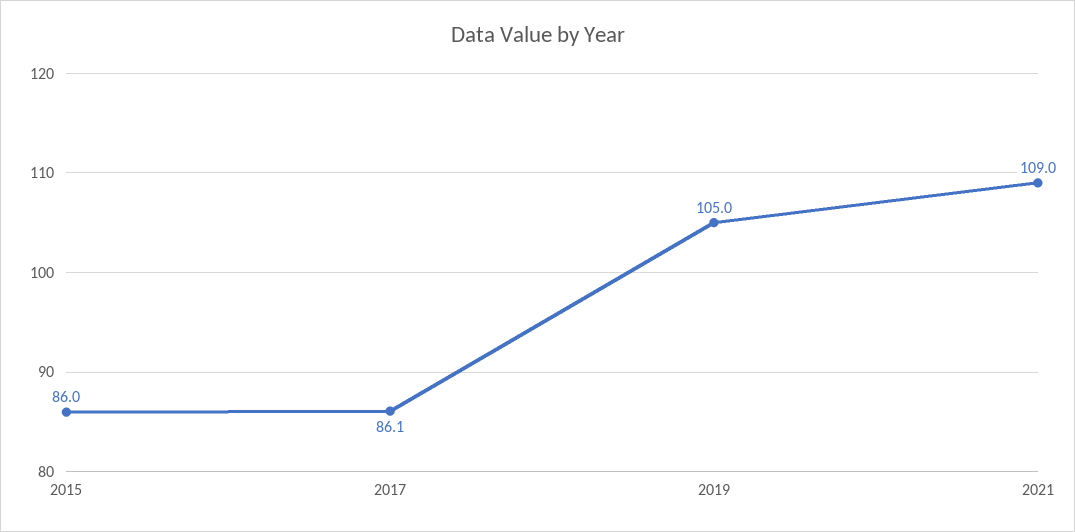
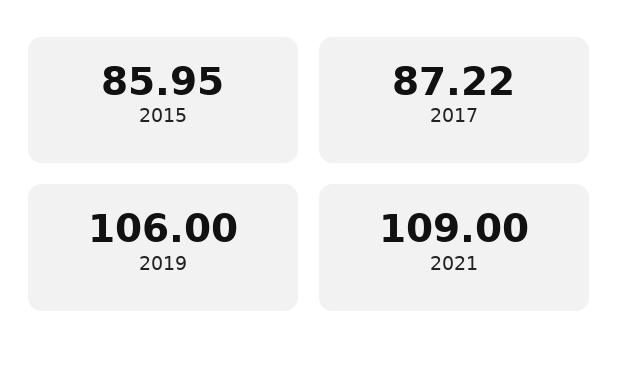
  {
    "2015": 85.95,
-   "2017": 86.1,
+   "2017": 87.22,
-   "2019": 105,
+   "2019": 106,
    "2021": 109
  }

